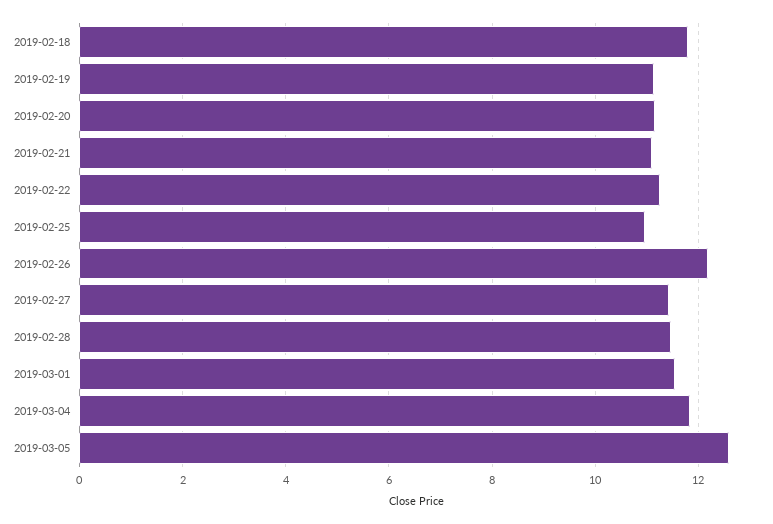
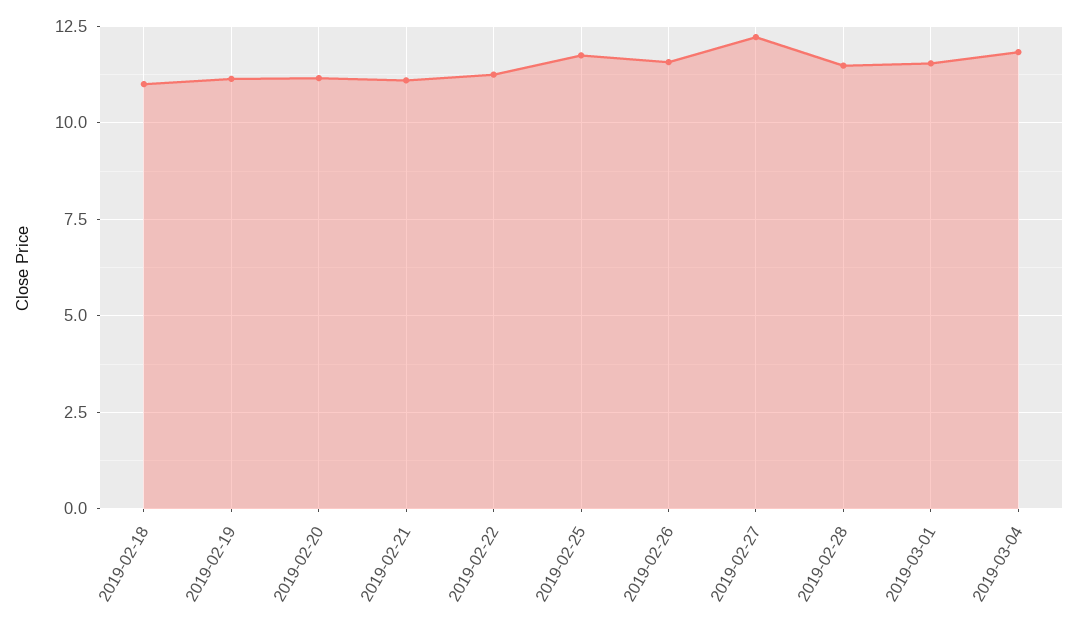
  {
-   "2019-02-18": 11.8,
+   "2019-02-18": 11,
    "2019-02-19": 11.2,
    "2019-02-20": 11.2,
    "2019-02-21": 11.2,
    "2019-02-22": 11.2,
-   "2019-02-25": 11,
+   "2019-02-25": 11.75,
-   "2019-02-26": 12.2,
+   "2019-02-26": 11.5,
-   "2019-02-27": 11.4,
+   "2019-02-27": 12.25,
    "2019-02-28": 11.4,
    "2019-03-01": 11.6,
-   "2019-03-04": 11.8,
+   "2019-03-04": 11.8
-   "2019-03-05": 12.6
  }

